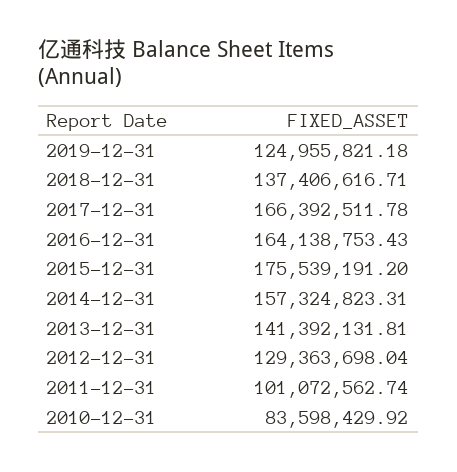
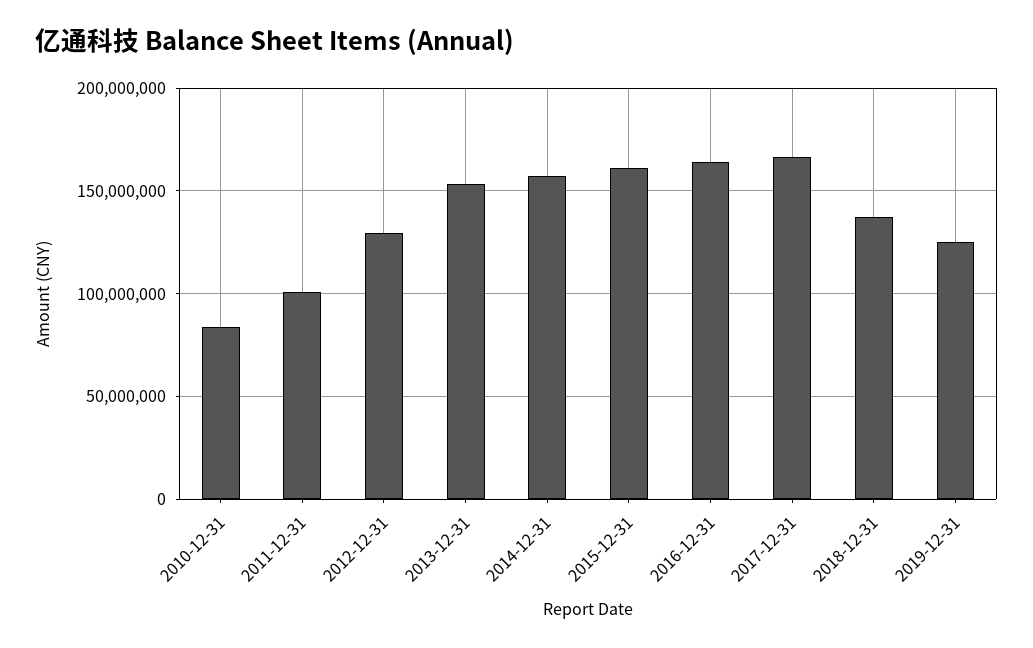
  {
    "2019-12-31": 124955821.18,
    "2018-12-31": 137406616.71,
    "2017-12-31": 166392511.78,
    "2016-12-31": 164138753.43,
-   "2015-12-31": 175539191.2,
+   "2015-12-31": 160000000,
    "2014-12-31": 157324823.31,
-   "2013-12-31": 141392131.81,
+   "2013-12-31": 155000000,
    "2012-12-31": 129363698.04,
    "2011-12-31": 101072562.74,
    "2010-12-31": 83598429.92
  }

